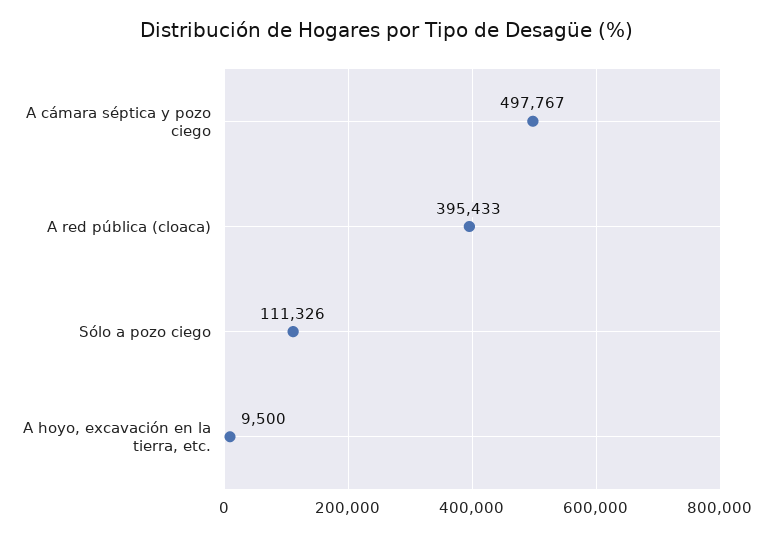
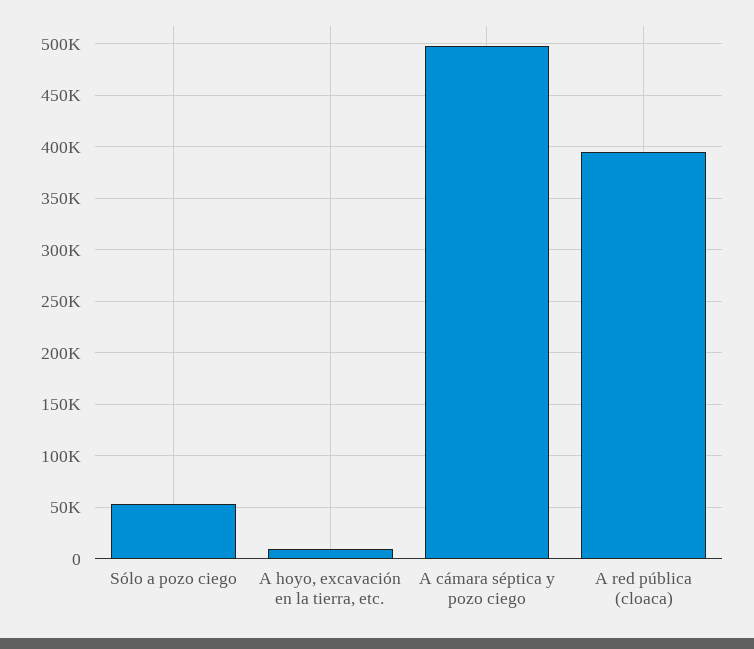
  {
    "A cámara séptica y pozo ciego": 497767,
    "A red pública (cloaca)": 395433,
-   "Sólo a pozo ciego": 111326,
+   "Sólo a pozo ciego": 50000,
    "A hoyo, excavación en la tierra, etc.": 9500
  }

